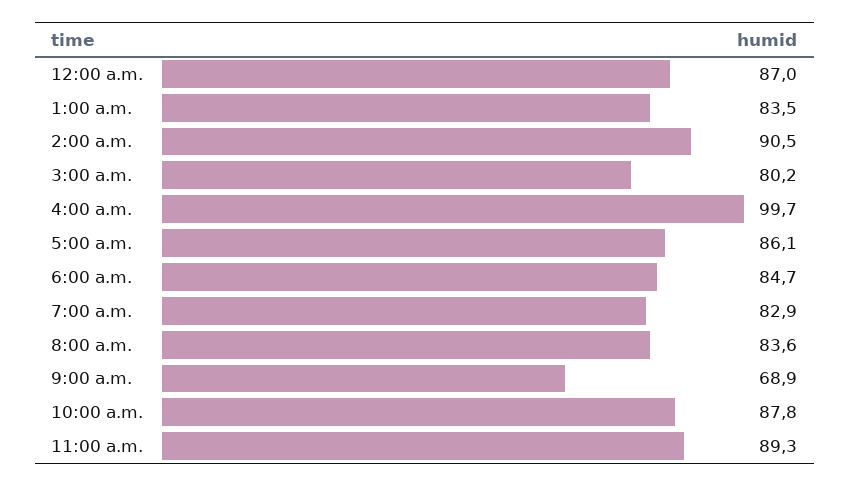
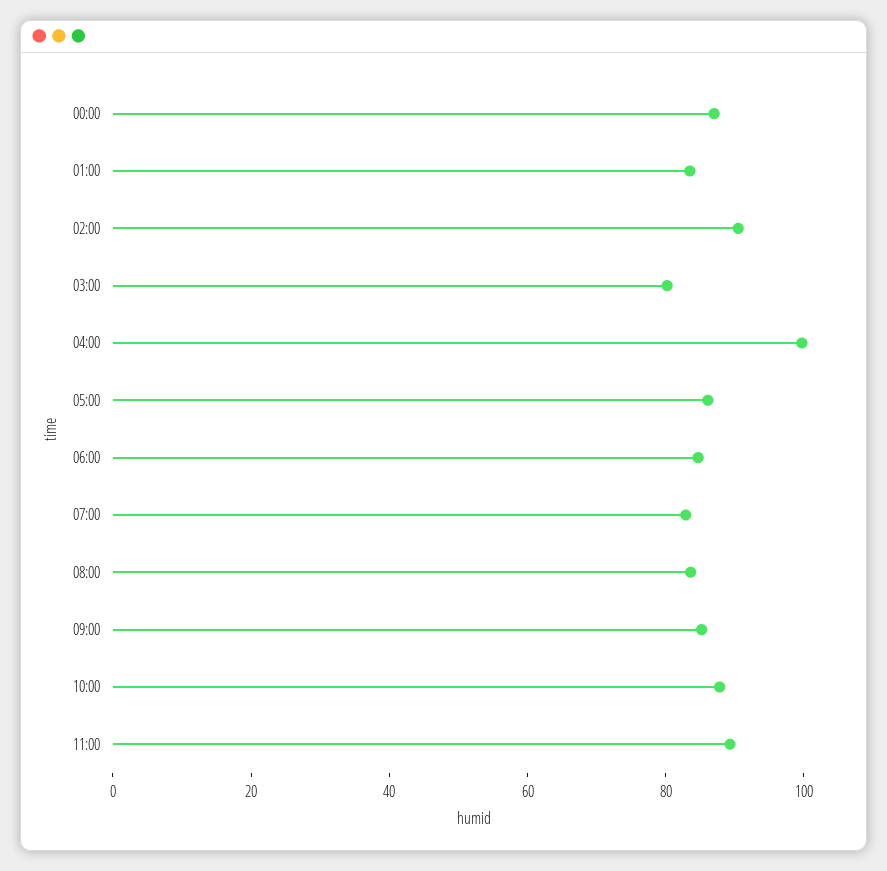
  {
    "12:00 a.m.": 87,
    "1:00 a.m.": 83.5,
    "2:00 a.m.": 90.5,
    "3:00 a.m.": 80.2,
    "4:00 a.m.": 99.7,
    "5:00 a.m.": 86.1,
    "6:00 a.m.": 84.7,
    "7:00 a.m.": 82.9,
    "8:00 a.m.": 83.6,
-   "9:00 a.m.": 68.9,
+   "9:00 a.m.": 85,
    "10:00 a.m.": 87.8,
    "11:00 a.m.": 89.3
  }

